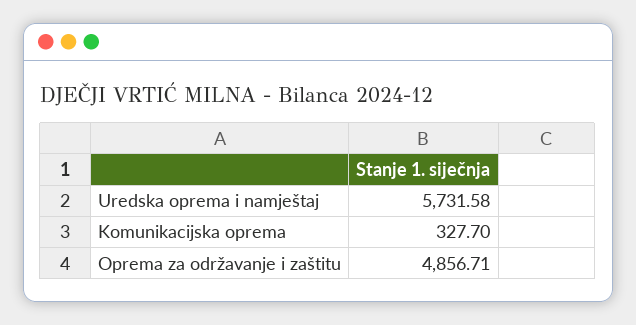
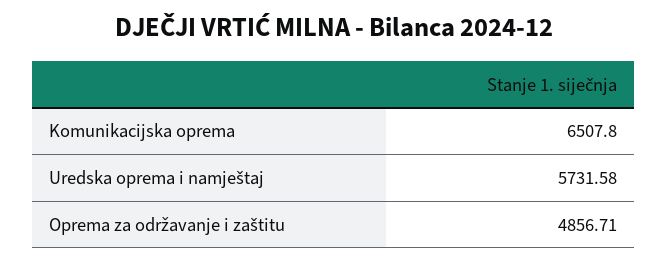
  {
    "Uredska oprema i namještaj": 5731.58,
-   "Komunikacijska oprema": 327.7,
+   "Komunikacijska oprema": 6507.8,
    "Oprema za održavanje i zaštitu": 4856.71
  }

